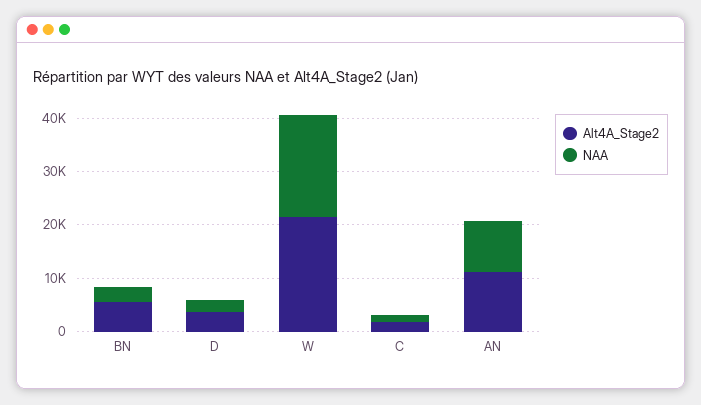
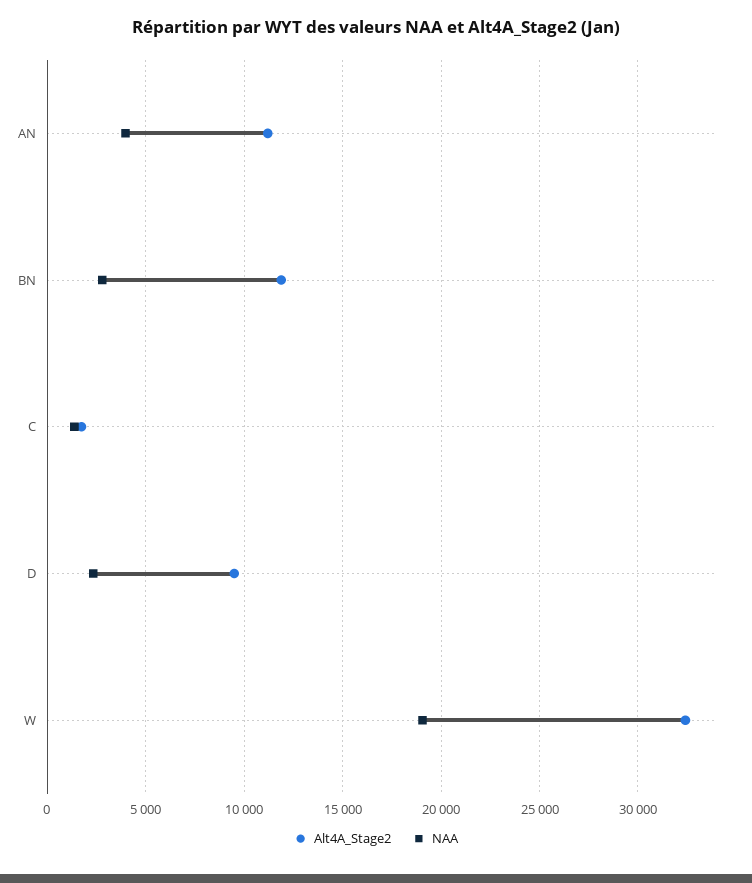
  {
    "Alt4A_Stage2": {
-     "BN": 6000,
+     "BN": 12000,
-     "D": 4000,
+     "D": 9500,
-     "W": 22000,
+     "W": 32500,
      "C": 1500,
      "AN": 11000
    },
    "NAA": {
      "BN": 3000,
      "D": 2500,
      "W": 19000,
      "C": 1500,
-     "AN": 10000
+     "AN": 4000
    }
  }

